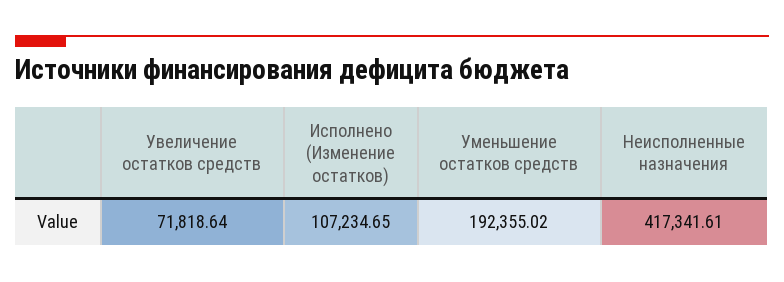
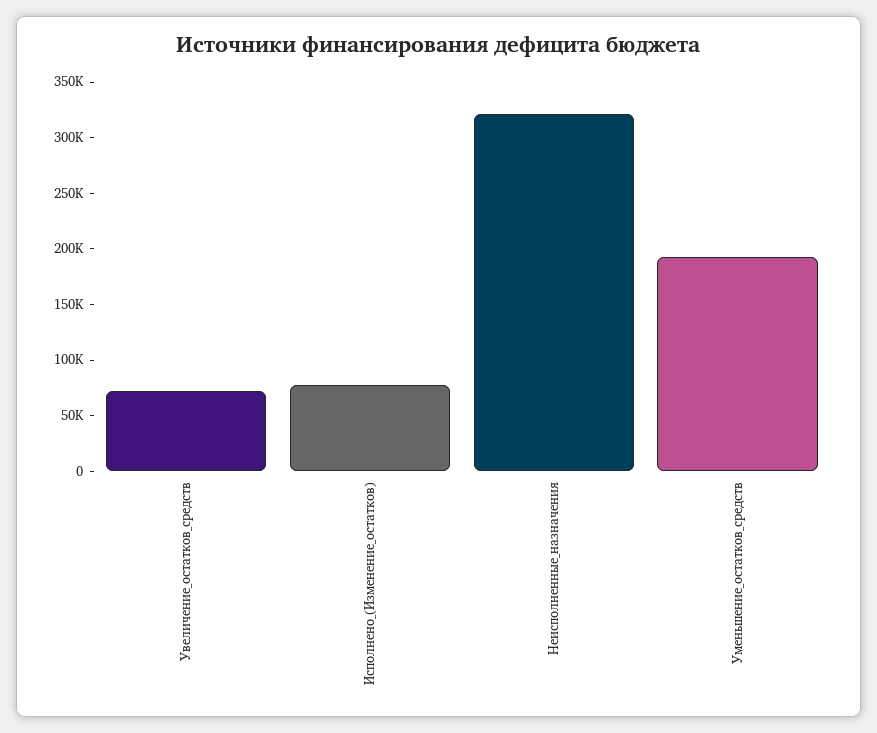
  {
    "Увеличение остатков средств": 71818.64,
-   "Исполнено (Изменение остатков)": 107234.65,
+   "Исполнено (Изменение остатков)": 80000,
    "Уменьшение остатков средств": 192355.02,
-   "Неисполненные назначения": 417341.61
+   "Неисполненные назначения": 320000
  }

